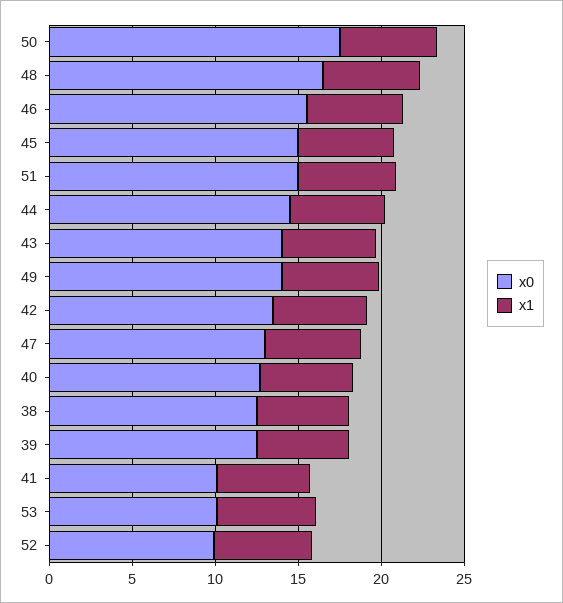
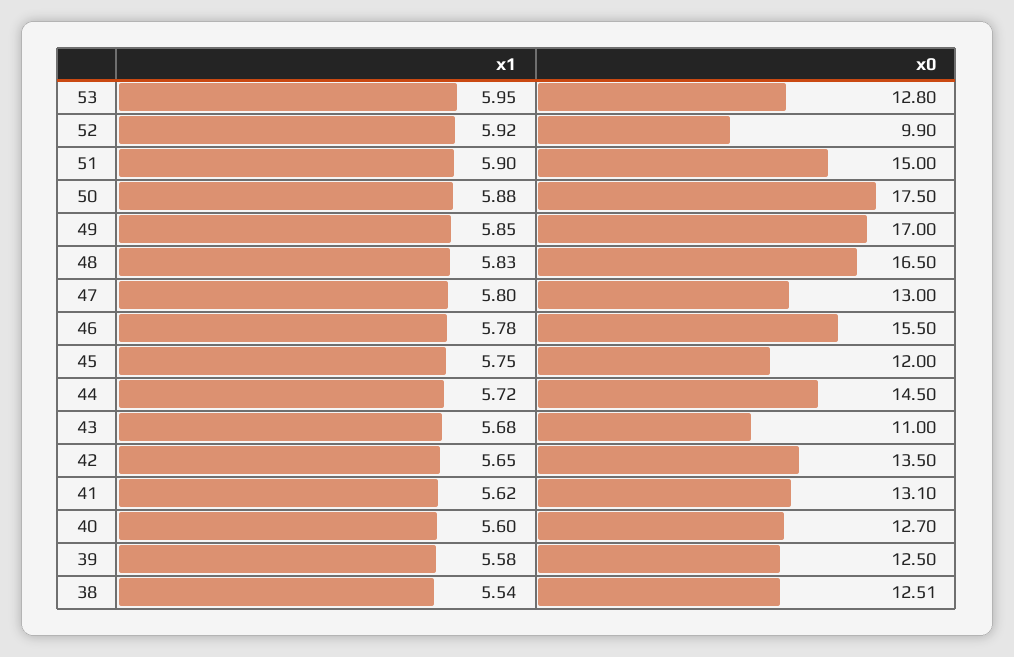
  {
    "x0": {
      "50": 17.5,
      "48": 16.5,
      "46": 15.5,
-     "45": 15,
+     "45": 12,
      "51": 15,
      "44": 14.5,
-     "43": 14,
+     "43": 11,
-     "49": 14,
+     "49": 17,
      "42": 13.5,
      "47": 13,
      "40": 12.7,
      "38": 12.51,
      "39": 12.5,
-     "41": 10,
+     "41": 13.1,
-     "53": 10,
+     "53": 12.8,
      "52": 9.9
    },
    "x1": {
      "50": 5.88,
      "48": 5.83,
      "46": 5.78,
      "45": 5.75,
      "51": 5.9,
      "44": 5.72,
      "43": 5.68,
      "49": 5.85,
      "42": 5.65,
      "47": 5.8,
      "40": 5.6,
      "38": 5.54,
      "39": 5.58,
      "41": 5.62,
      "53": 5.95,
      "52": 5.92
    }
  }

